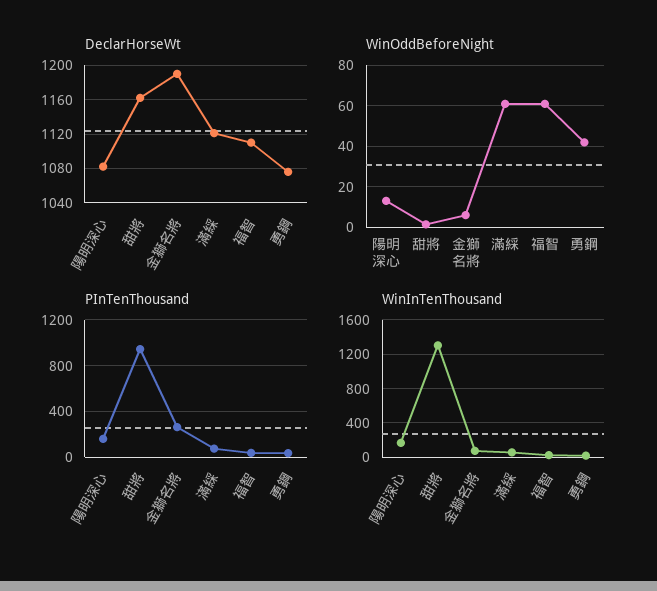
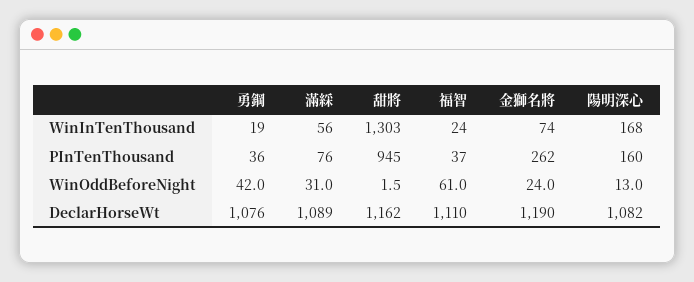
  {
    "DeclarHorseWt": {
      "陽明深心": 1082,
      "甜將": 1162,
      "金獅名將": 1190,
-     "滿綵": 1120,
+     "滿綵": 1089,
      "福智": 1110,
      "勇鋼": 1076
    },
    "WinOddBeforeNight": {
      "陽明深心": 13,
      "甜將": 1.5,
-     "金獅名將": 5,
+     "金獅名將": 24,
-     "滿綵": 60,
+     "滿綵": 31,
      "福智": 61,
      "勇鋼": 42
    },
    "PInTenThousand": {
      "陽明深心": 160,
      "甜將": 945,
      "金獅名將": 262,
      "滿綵": 76,
      "福智": 37,
      "勇鋼": 36
    },
    "WinInTenThousand": {
      "陽明深心": 168,
      "甜將": 1303,
      "金獅名將": 74,
      "滿綵": 56,
      "福智": 24,
      "勇鋼": 19
    }
  }

